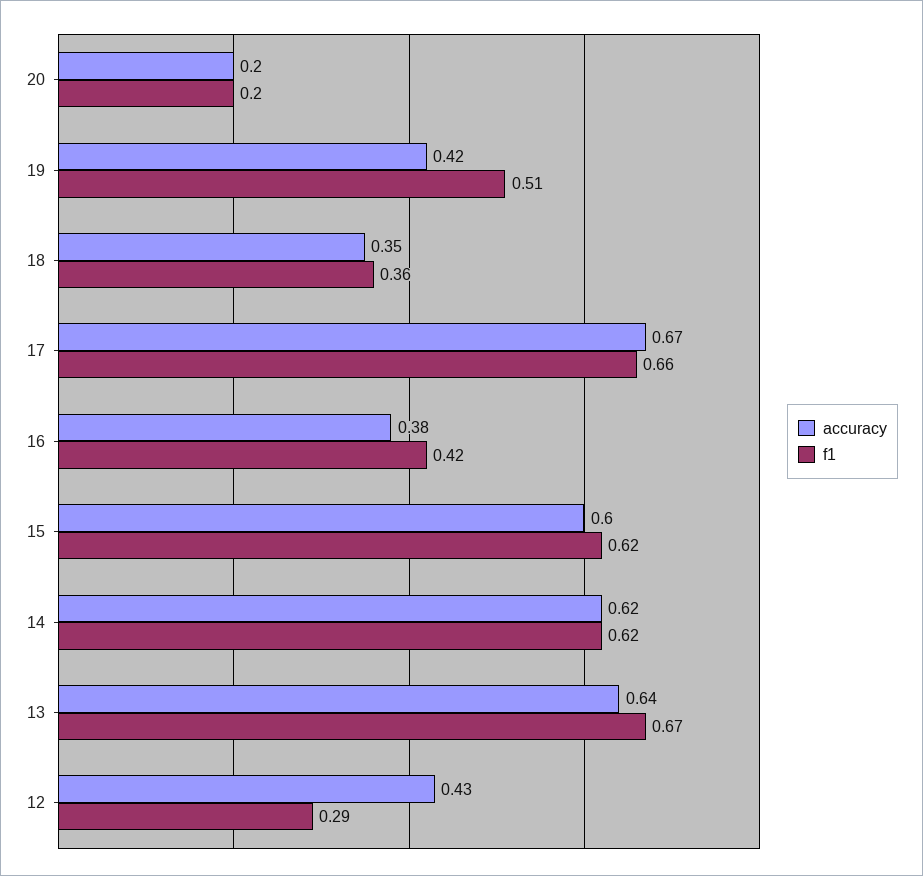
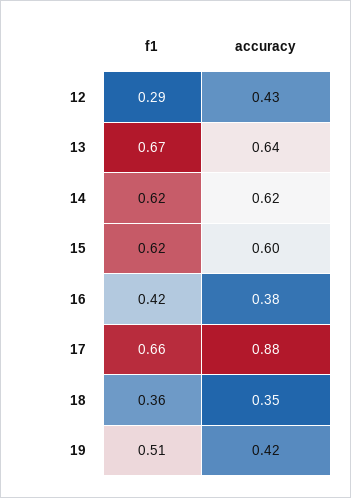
  {
    "accuracy": {
-     "20": 0.2,
      "19": 0.42,
      "18": 0.35,
-     "17": 0.67,
+     "17": 0.88,
      "16": 0.38,
      "15": 0.6,
      "14": 0.62,
      "13": 0.64,
      "12": 0.43
    },
    "f1": {
-     "20": 0.2,
      "19": 0.51,
      "18": 0.36,
      "17": 0.66,
      "16": 0.42,
      "15": 0.62,
      "14": 0.62,
      "13": 0.67,
      "12": 0.29
    }
  }

